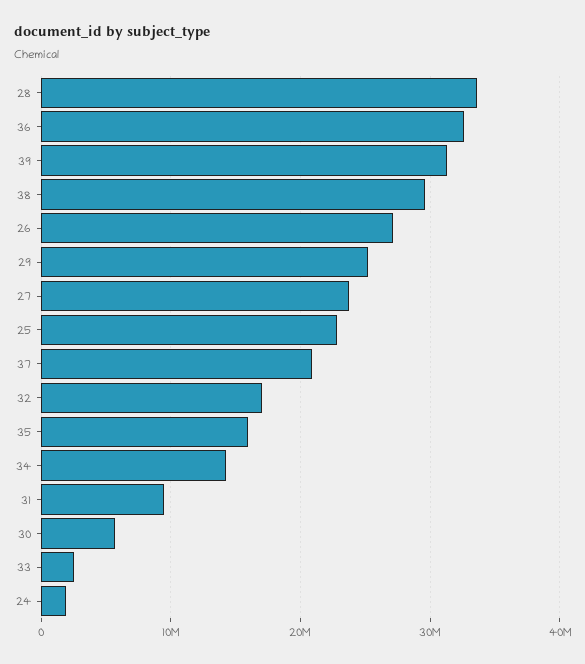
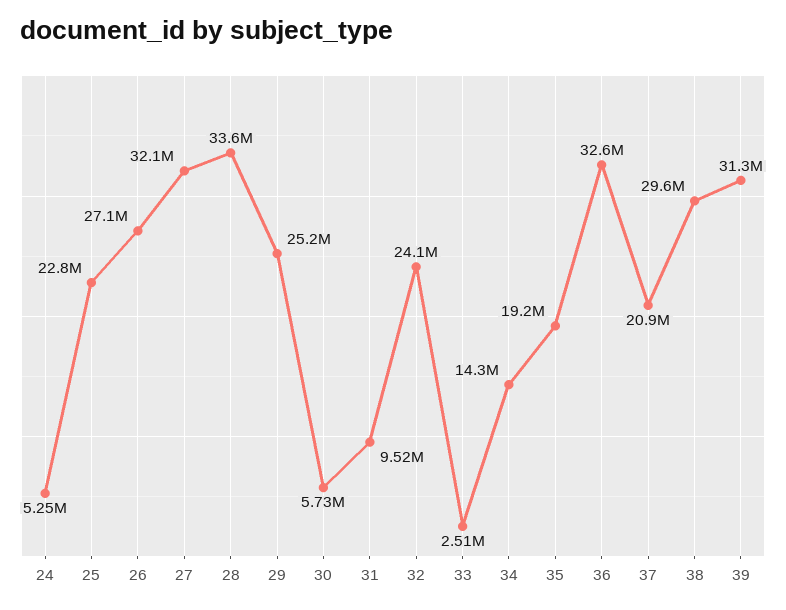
  {
    "28": 33600000,
    "36": 32600000,
    "39": 31300000,
    "38": 29600000,
    "26": 27100000,
    "29": 25200000,
-   "27": 24000000,
+   "27": 32100000,
    "25": 22800000,
    "37": 20900000,
-   "32": 17000000,
+   "32": 24100000,
-   "35": 16000000,
+   "35": 19200000,
    "34": 14300000,
    "31": 9520000,
    "30": 5730000,
    "33": 2510000,
-   "24": 2000000
+   "24": 5250000
  }

